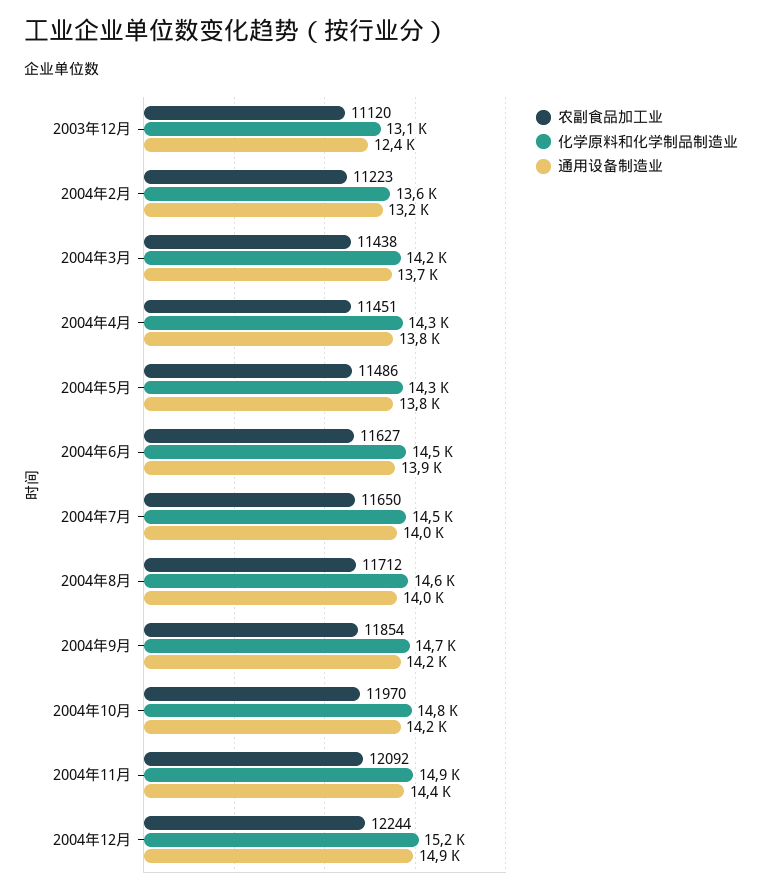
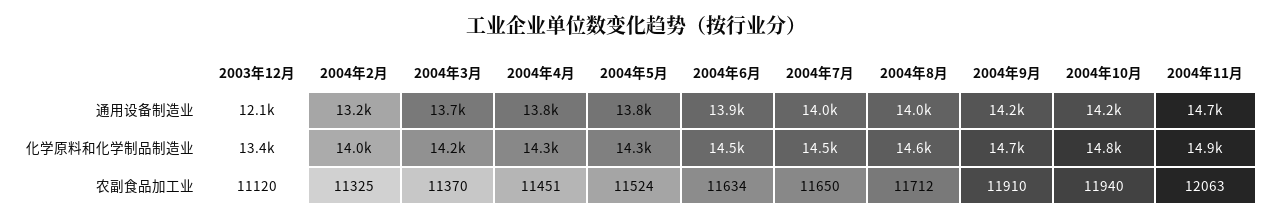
  {
    "农副食品加工业": {
      "2003年12月": 11120,
-     "2004年2月": 11223,
+     "2004年2月": 11325,
-     "2004年3月": 11438,
+     "2004年3月": 11370,
      "2004年4月": 11451,
-     "2004年5月": 11486,
+     "2004年5月": 11524,
-     "2004年6月": 11627,
+     "2004年6月": 11634,
      "2004年7月": 11650,
      "2004年8月": 11712,
-     "2004年9月": 11854,
+     "2004年9月": 11910,
-     "2004年10月": 11970,
+     "2004年10月": 11940,
-     "2004年11月": 12092,
+     "2004年11月": 12063
-     "2004年12月": 12244
    },
    "化学原料和化学制品制造业": {
-     "2003年12月": 13100,
+     "2003年12月": 13400,
-     "2004年2月": 13600,
+     "2004年2月": 14000,
      "2004年3月": 14200,
      "2004年4月": 14300,
      "2004年5月": 14300,
      "2004年6月": 14500,
      "2004年7月": 14500,
      "2004年8月": 14600,
      "2004年9月": 14700,
      "2004年10月": 14800,
-     "2004年11月": 14900,
+     "2004年11月": 14900
-     "2004年12月": 15200
    },
    "通用设备制造业": {
-     "2003年12月": 12400,
+     "2003年12月": 12100,
      "2004年2月": 13200,
      "2004年3月": 13700,
      "2004年4月": 13800,
      "2004年5月": 13800,
      "2004年6月": 13900,
      "2004年7月": 14000,
      "2004年8月": 14000,
      "2004年9月": 14200,
      "2004年10月": 14200,
-     "2004年11月": 14400,
+     "2004年11月": 14700
-     "2004年12月": 14900
    }
  }

